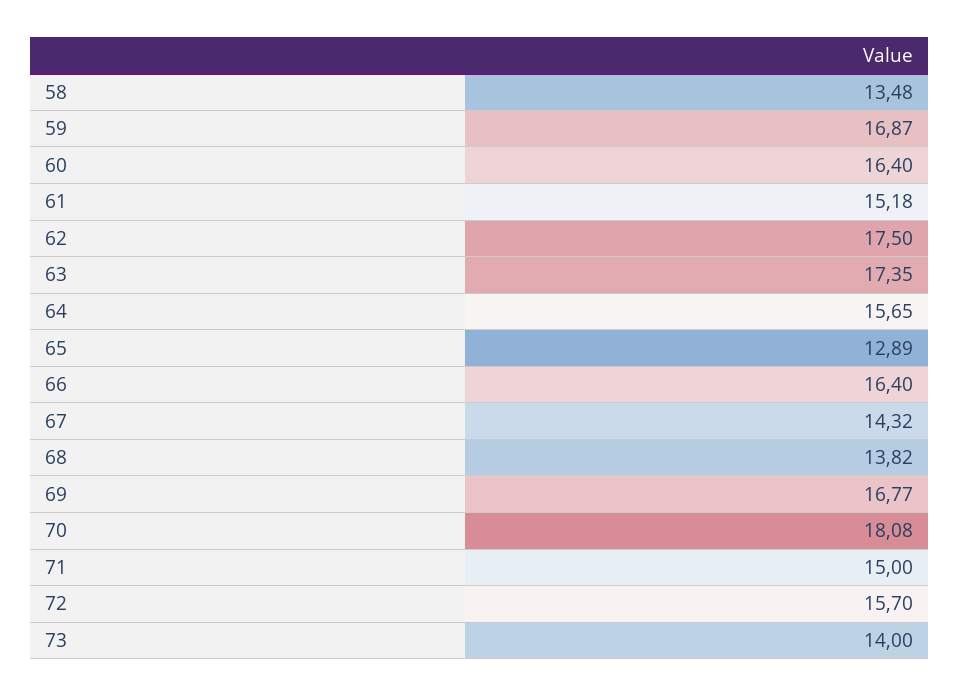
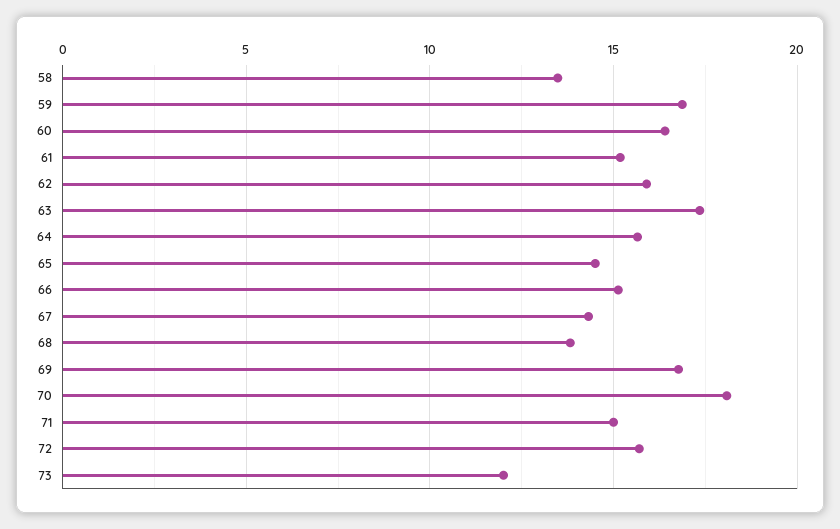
  {
    "58": 13.48,
    "59": 16.87,
    "60": 16.4,
    "61": 15.18,
-   "62": 17.5,
+   "62": 16,
    "63": 17.35,
    "64": 15.65,
-   "65": 12.89,
+   "65": 14.5,
-   "66": 16.4,
+   "66": 15,
    "67": 14.32,
    "68": 13.82,
    "69": 16.77,
    "70": 18.08,
    "71": 15,
    "72": 15.7,
-   "73": 14
+   "73": 12
  }

